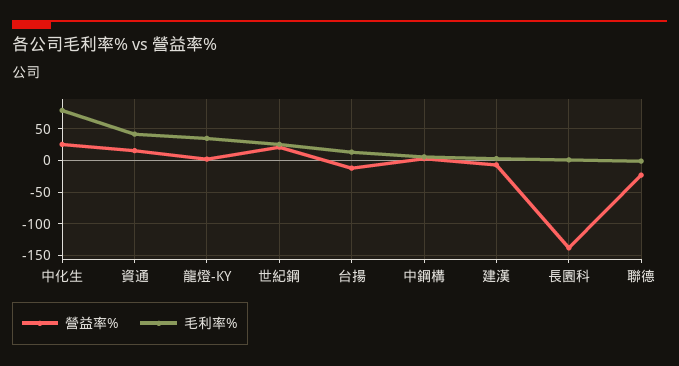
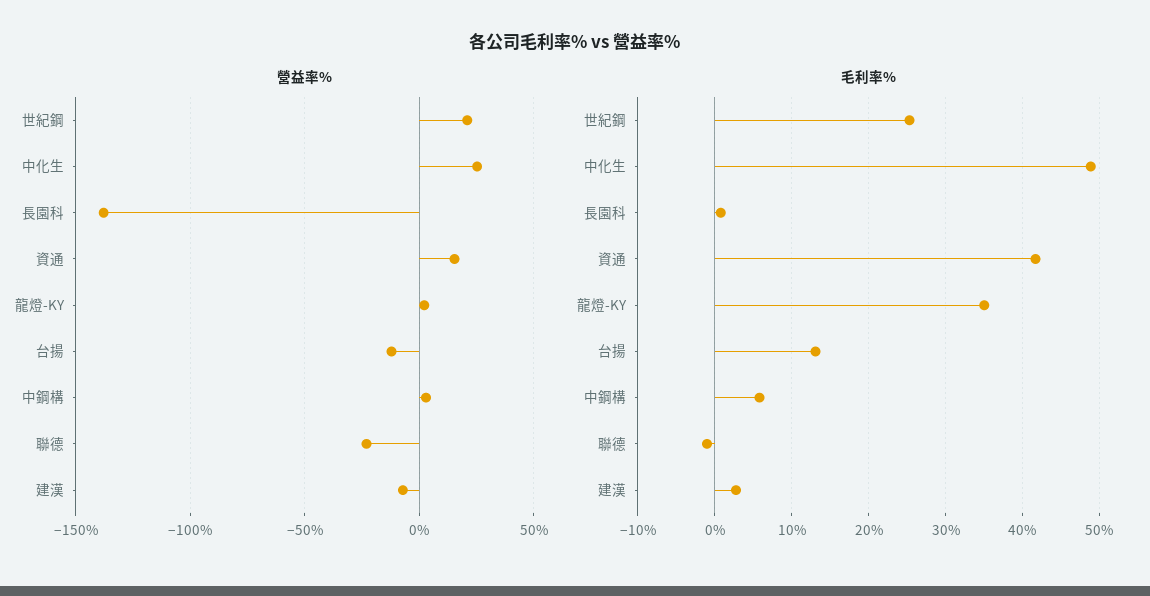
  {
    "營益率%": {
      "中化生": 25,
      "資通": 15,
      "龍燈-KY": 0,
      "世紀鋼": 20,
      "台揚": -10,
      "中鋼構": 5,
      "建漢": -5,
      "長園科": -140,
      "聯德": -25
    },
    "毛利率%": {
-     "中化生": 80,
+     "中化生": 49,
      "資通": 42,
      "龍燈-KY": 35,
      "世紀鋼": 25,
      "台揚": 13,
      "中鋼構": 6,
      "建漢": 3,
      "長園科": 1,
      "聯德": -1
    }
  }

